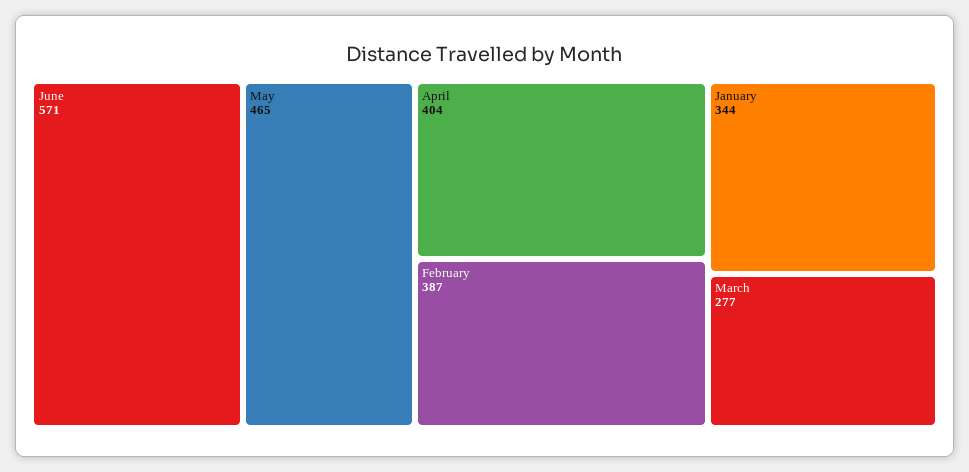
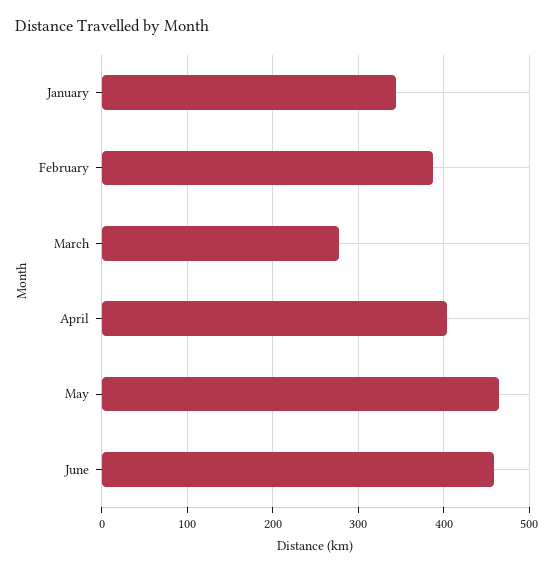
  {
-   "June": 571,
+   "June": 460,
    "May": 465,
    "April": 404,
    "February": 387,
    "January": 344,
    "March": 277
  }

